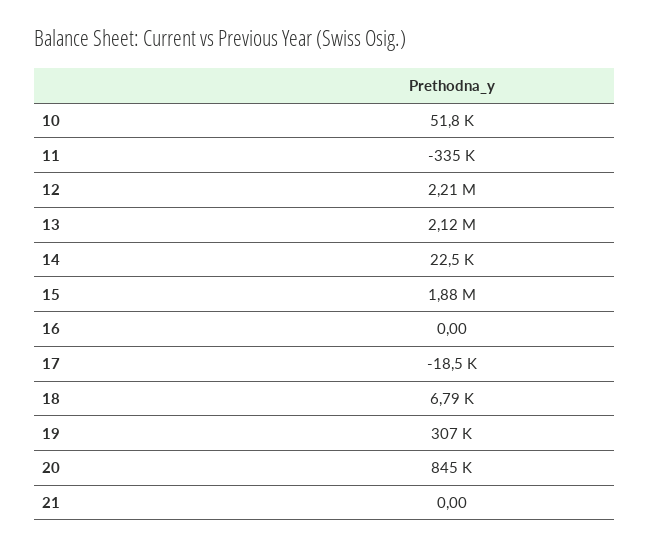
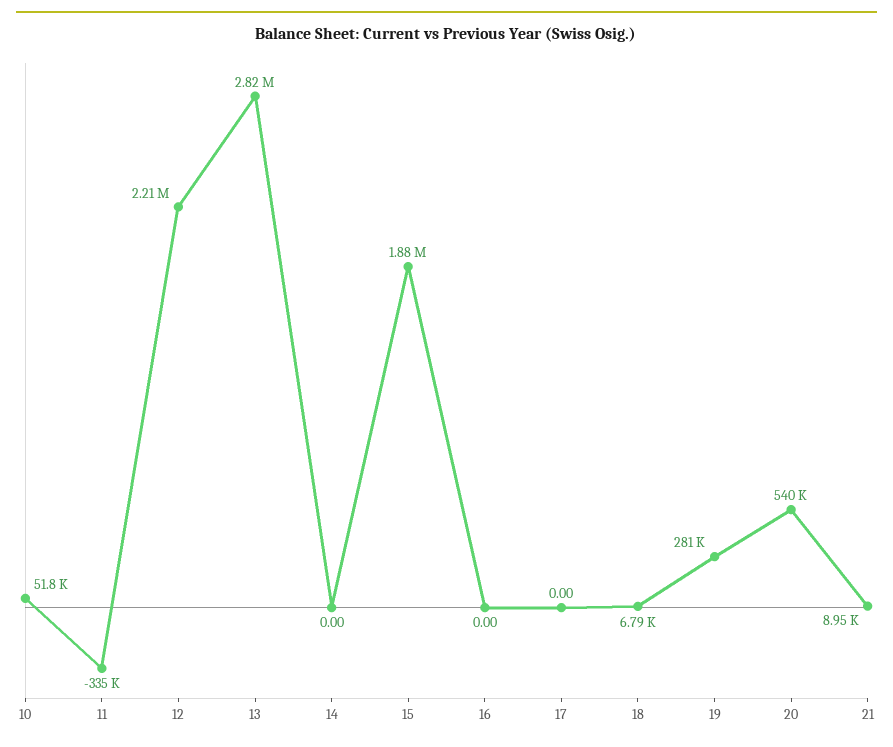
  {
    "10": 51800,
    "11": -335000,
    "12": 2210000,
-   "13": 2120000,
+   "13": 2820000,
-   "14": 22500,
+   "14": 0,
    "15": 1880000,
    "16": 0,
-   "17": -18500,
+   "17": 0,
    "18": 6790,
-   "19": 307000,
+   "19": 281000,
-   "20": 845000,
+   "20": 540000,
-   "21": 0
+   "21": 8950
  }

